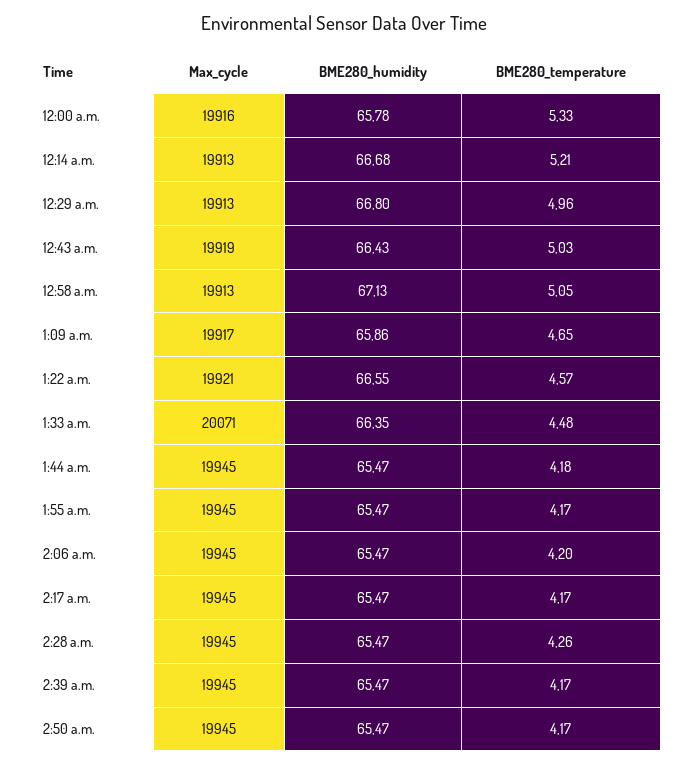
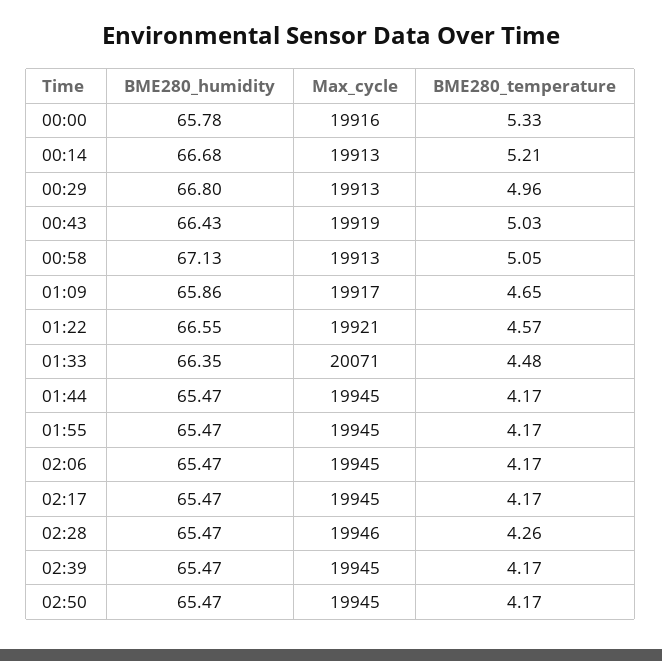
  {
    "Max_cycle": {
      "12:00 a.m.": 19916,
      "12:14 a.m.": 19913,
      "12:29 a.m.": 19913,
      "12:43 a.m.": 19919,
      "12:58 a.m.": 19913,
      "1:09 a.m.": 19917,
      "1:22 a.m.": 19921,
      "1:33 a.m.": 20071,
      "1:44 a.m.": 19945,
      "1:55 a.m.": 19945,
      "2:06 a.m.": 19945,
      "2:17 a.m.": 19945,
-     "2:28 a.m.": 19945,
+     "2:28 a.m.": 19946,
      "2:39 a.m.": 19945,
      "2:50 a.m.": 19945
    },
    "BME280_humidity": {
      "12:00 a.m.": 65.78,
      "12:14 a.m.": 66.68,
      "12:29 a.m.": 66.8,
      "12:43 a.m.": 66.43,
      "12:58 a.m.": 67.13,
      "1:09 a.m.": 65.86,
      "1:22 a.m.": 66.55,
      "1:33 a.m.": 66.35,
      "1:44 a.m.": 65.47,
      "1:55 a.m.": 65.47,
      "2:06 a.m.": 65.47,
      "2:17 a.m.": 65.47,
      "2:28 a.m.": 65.47,
      "2:39 a.m.": 65.47,
      "2:50 a.m.": 65.47
    },
    "BME280_temperature": {
      "12:00 a.m.": 5.33,
      "12:14 a.m.": 5.21,
      "12:29 a.m.": 4.96,
      "12:43 a.m.": 5.03,
      "12:58 a.m.": 5.05,
      "1:09 a.m.": 4.65,
      "1:22 a.m.": 4.57,
      "1:33 a.m.": 4.48,
-     "1:44 a.m.": 4.18,
+     "1:44 a.m.": 4.17,
      "1:55 a.m.": 4.17,
-     "2:06 a.m.": 4.2,
+     "2:06 a.m.": 4.17,
      "2:17 a.m.": 4.17,
      "2:28 a.m.": 4.26,
      "2:39 a.m.": 4.17,
      "2:50 a.m.": 4.17
    }
  }

